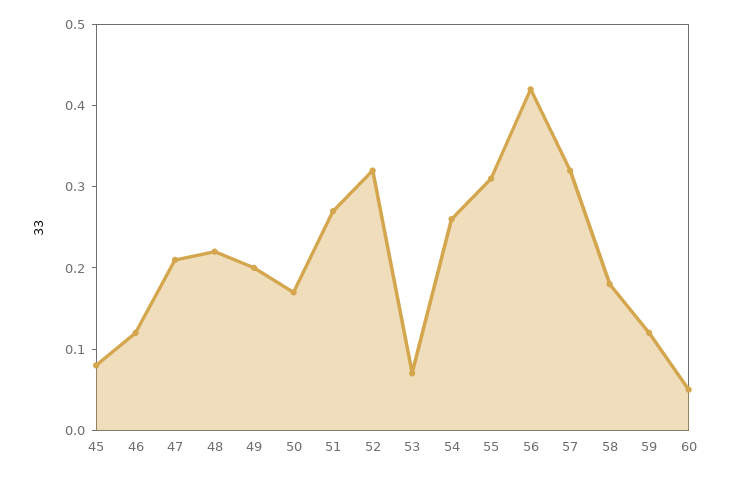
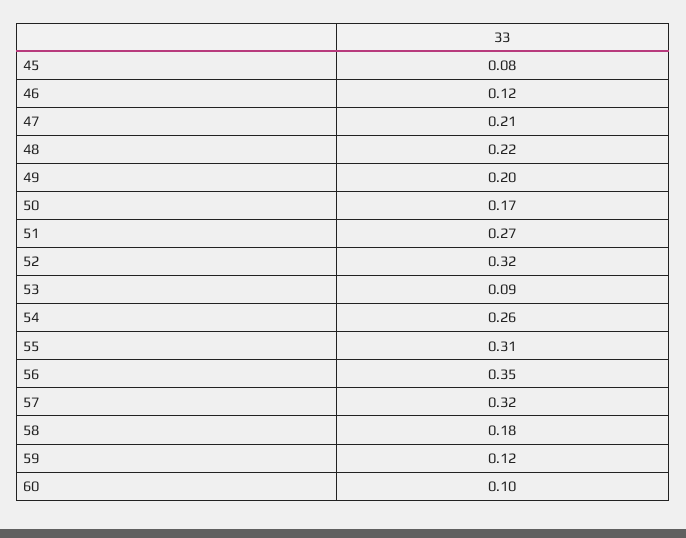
  {
    "45": 0.08,
    "46": 0.12,
    "47": 0.21,
    "48": 0.22,
    "49": 0.2,
    "50": 0.17,
    "51": 0.27,
    "52": 0.32,
-   "53": 0.07,
+   "53": 0.09,
    "54": 0.26,
    "55": 0.31,
-   "56": 0.42,
+   "56": 0.35,
    "57": 0.32,
    "58": 0.18,
    "59": 0.12,
-   "60": 0.05
+   "60": 0.1
  }

